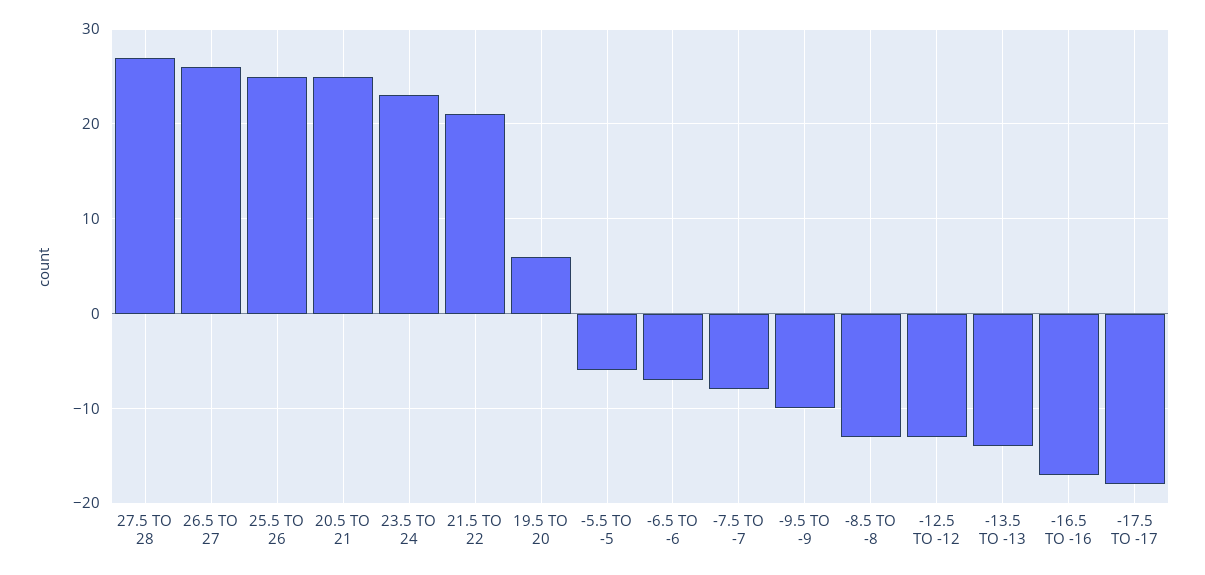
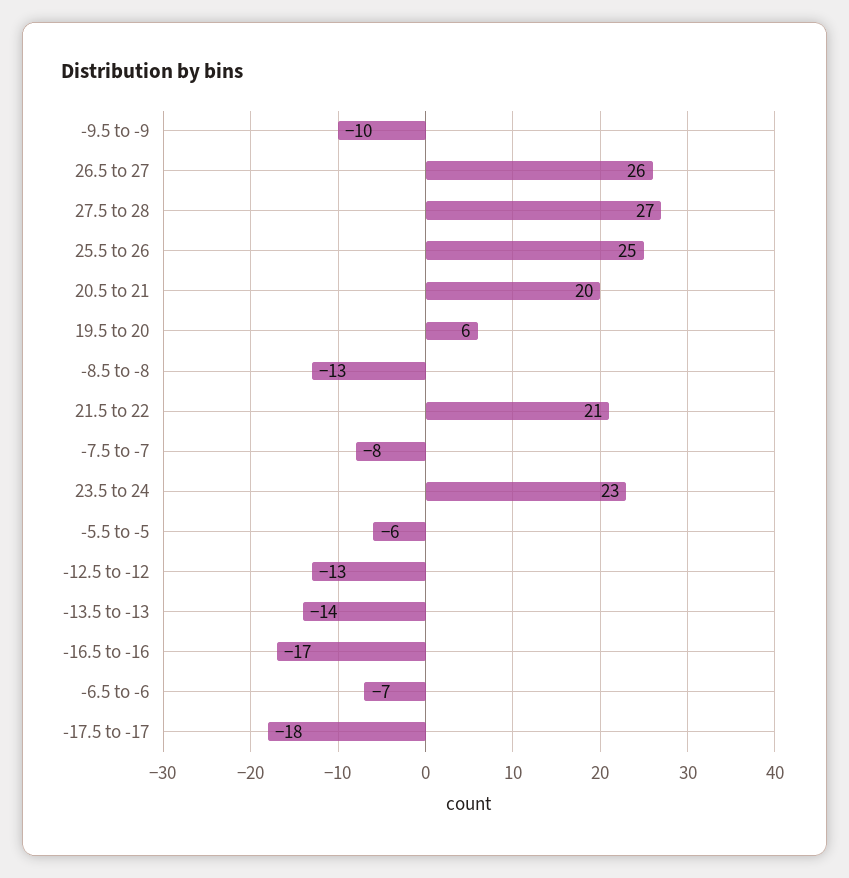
  {
    "27.5 TO 28": 27,
    "26.5 TO 27": 26,
    "25.5 TO 26": 25,
-   "20.5 TO 21": 25,
+   "20.5 TO 21": 20,
    "23.5 TO 24": 23,
    "21.5 TO 22": 21,
    "19.5 TO 20": 6,
    "-5.5 TO -5": -6,
    "-6.5 TO -6": -7,
    "-7.5 TO -7": -8,
    "-9.5 TO -9": -10,
    "-8.5 TO -8": -13,
    "-12.5 TO -12": -13,
    "-13.5 TO -13": -14,
    "-16.5 TO -16": -17,
    "-17.5 TO -17": -18
  }

